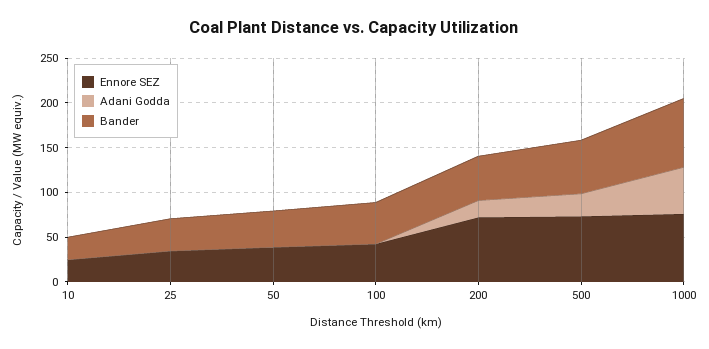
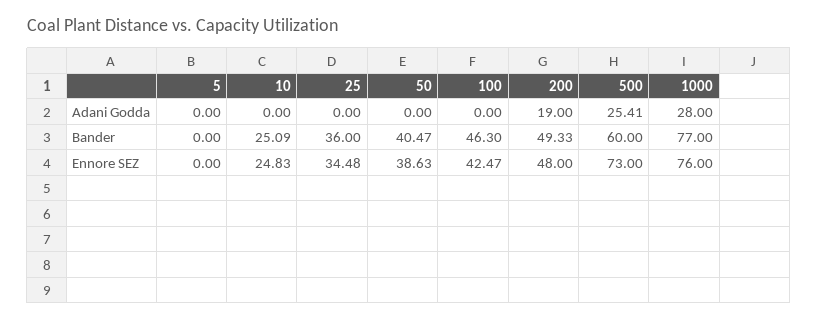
  {
    "Ennore SEZ": {
      "10": 24.83,
      "25": 34.48,
      "50": 38.63,
      "100": 42.47,
-     "200": 70,
+     "200": 48,
      "500": 73,
-     "1000": 76
+     "1000": 76,
+     "5": 0
    },
    "Adani Godda": {
      "10": 0,
      "25": 0,
      "50": 0,
      "100": 0,
      "200": 19,
      "500": 25.41,
-     "1000": 50
+     "1000": 28,
+     "5": 0
    },
    "Bander": {
      "10": 25.09,
      "25": 36,
      "50": 40.47,
      "100": 46.3,
      "200": 49.33,
      "500": 60,
-     "1000": 77
+     "1000": 77,
+     "5": 0
    }
  }

